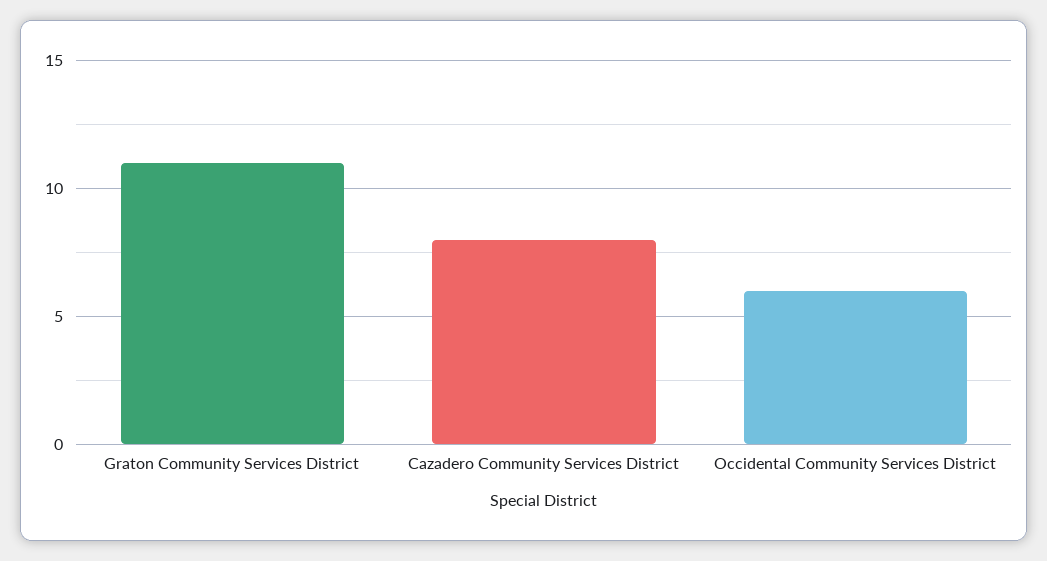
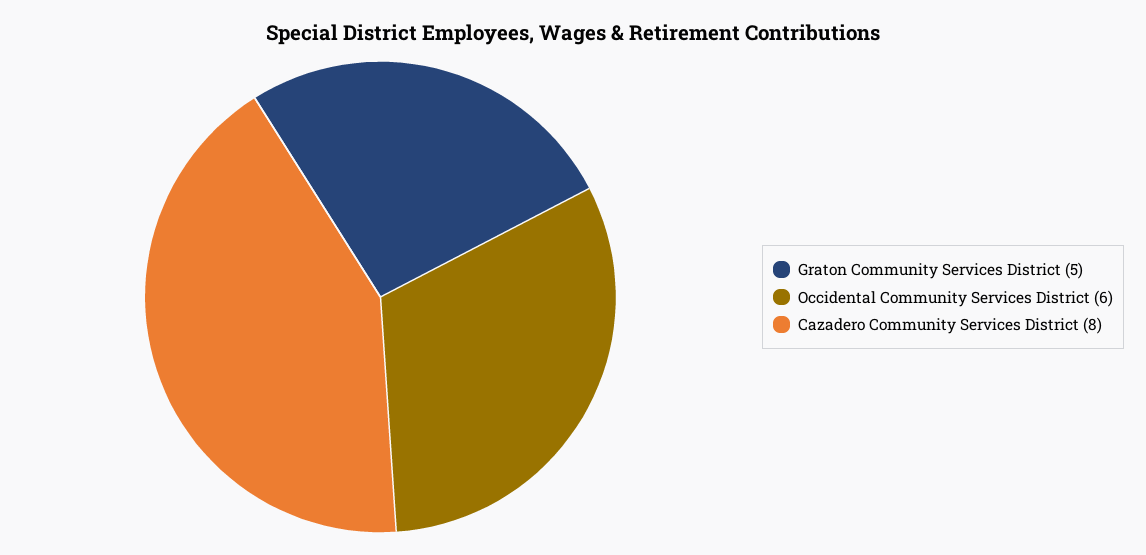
  {
-   "Graton Community Services District": 11,
+   "Graton Community Services District": 5,
    "Cazadero Community Services District": 8,
    "Occidental Community Services District": 6
  }

